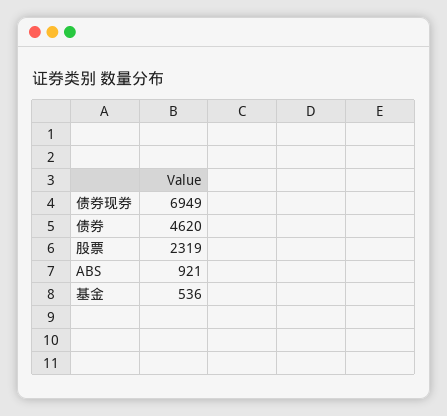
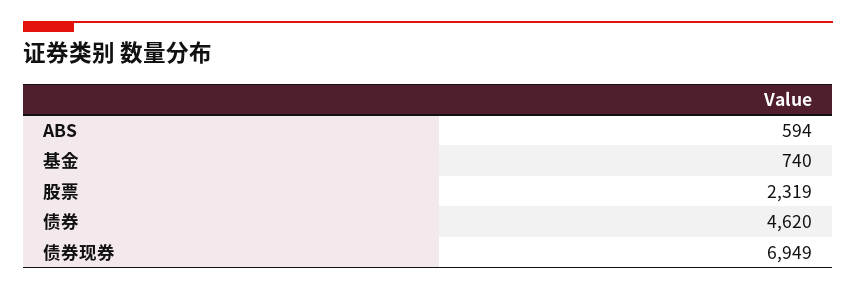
  {
    "债券现券": 6949,
    "债券": 4620,
    "股票": 2319,
-   "ABS": 921,
+   "ABS": 594,
-   "基金": 536
+   "基金": 740
  }

